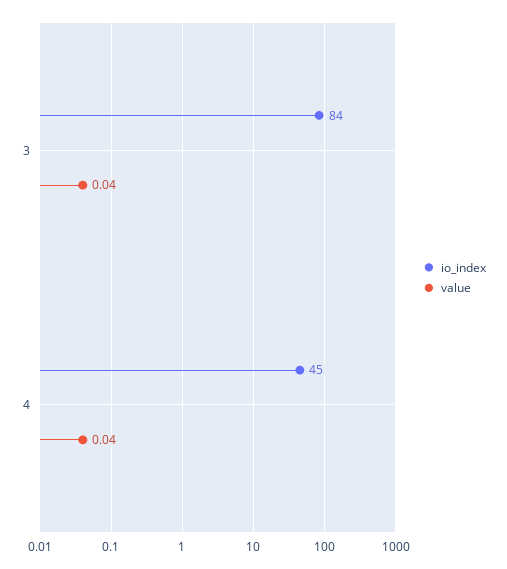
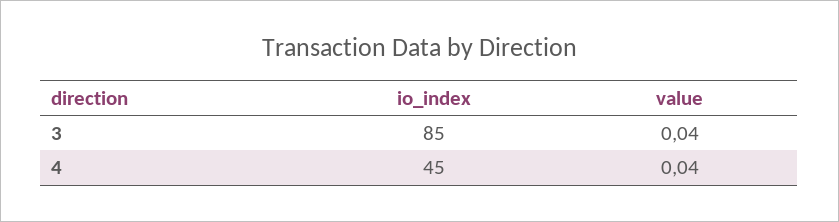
  {
    "io_index": {
-     "3": 84,
+     "3": 85,
      "4": 45
    },
    "value": {
      "3": 0.04,
      "4": 0.04
    }
  }

